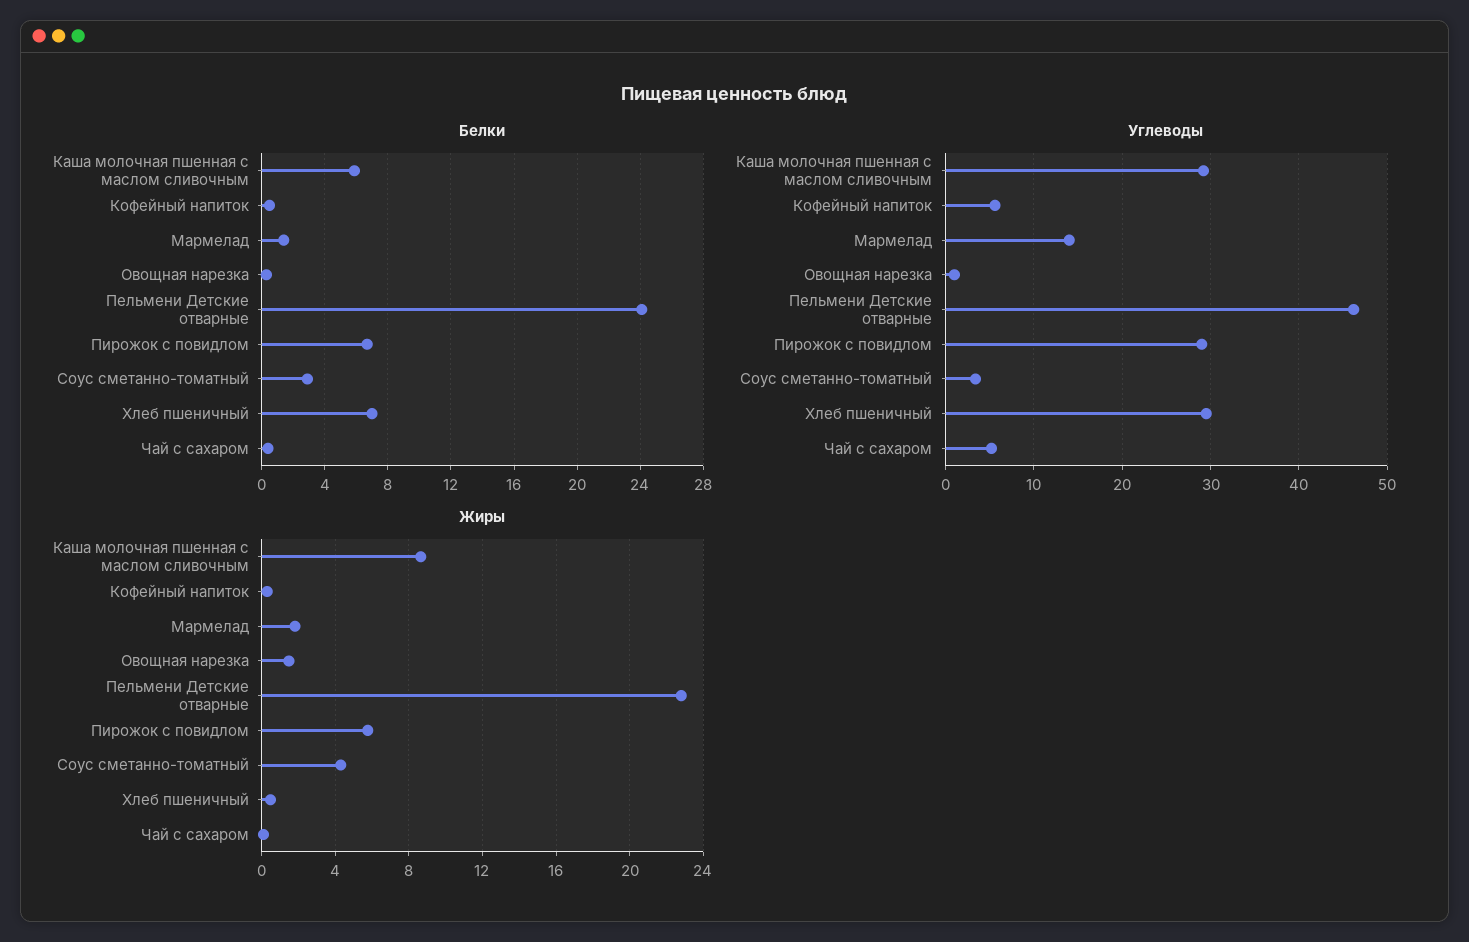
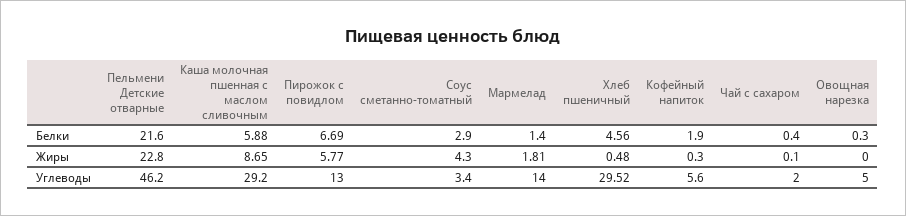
  {
    "Белки": {
      "Каша молочная пшенная с маслом сливочным": 5.88,
-     "Кофейный напиток": 0.5,
+     "Кофейный напиток": 1.9,
      "Мармелад": 1.4,
      "Овощная нарезка": 0.3,
-     "Пельмени Детские отварные": 24,
+     "Пельмени Детские отварные": 21.6,
      "Пирожок с повидлом": 6.69,
      "Соус сметанно-томатный": 2.9,
-     "Хлеб пшеничный": 7,
+     "Хлеб пшеничный": 4.56,
      "Чай с сахаром": 0.4
    },
    "Углеводы": {
      "Каша молочная пшенная с маслом сливочным": 29.2,
      "Кофейный напиток": 5.6,
      "Мармелад": 14,
-     "Овощная нарезка": 1,
+     "Овощная нарезка": 5,
      "Пельмени Детские отварные": 46.2,
-     "Пирожок с повидлом": 29,
+     "Пирожок с повидлом": 13,
      "Соус сметанно-томатный": 3.4,
      "Хлеб пшеничный": 29.52,
-     "Чай с сахаром": 5
+     "Чай с сахаром": 2
    },
    "Жиры": {
      "Каша молочная пшенная с маслом сливочным": 8.65,
      "Кофейный напиток": 0.3,
      "Мармелад": 1.81,
-     "Овощная нарезка": 1.5,
+     "Овощная нарезка": 0,
      "Пельмени Детские отварные": 22.8,
      "Пирожок с повидлом": 5.77,
      "Соус сметанно-томатный": 4.3,
      "Хлеб пшеничный": 0.48,
      "Чай с сахаром": 0.1
    }
  }

